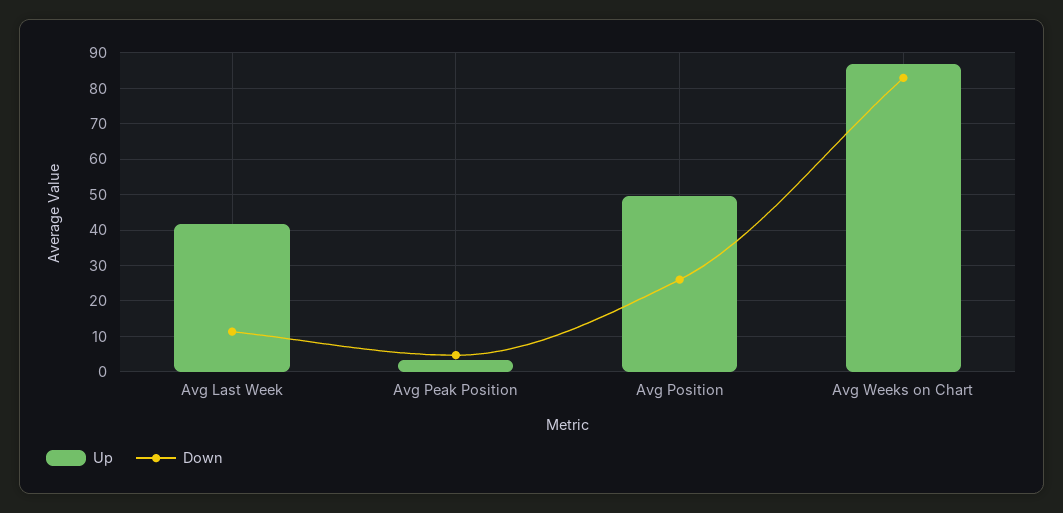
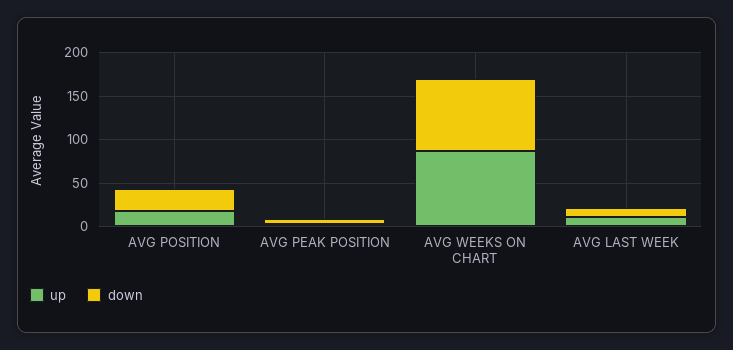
  {
    "Up": {
-     "Avg Last Week": 42,
+     "Avg Last Week": 10,
      "Avg Peak Position": 4,
-     "Avg Position": 50,
+     "Avg Position": 20,
      "Avg Weeks on Chart": 86
    },
    "Down": {
      "Avg Last Week": 12,
      "Avg Peak Position": 4,
      "Avg Position": 26,
      "Avg Weeks on Chart": 82
    }
  }

